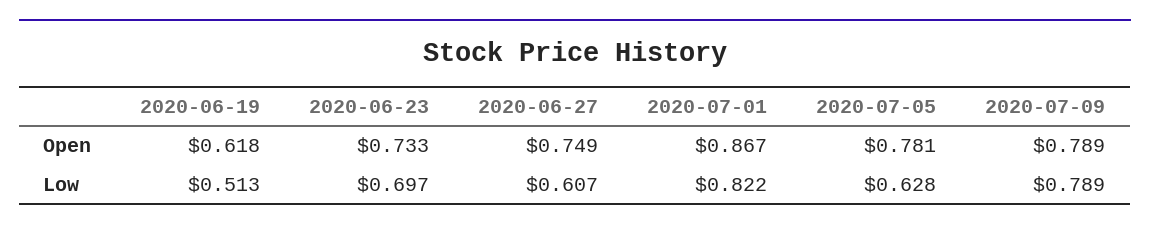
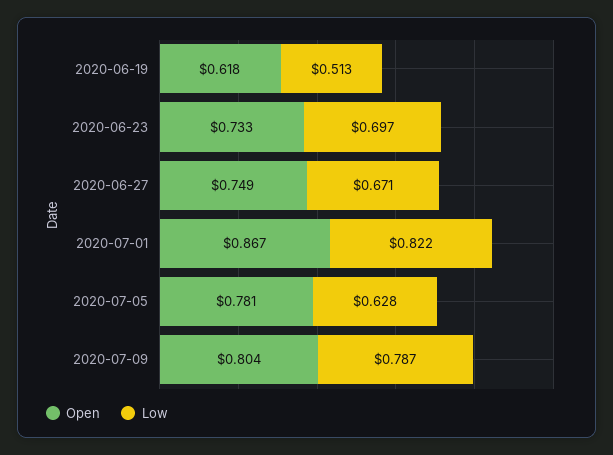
  {
    "Open": {
      "2020-06-19": 0.618,
      "2020-06-23": 0.733,
      "2020-06-27": 0.749,
      "2020-07-01": 0.867,
      "2020-07-05": 0.781,
-     "2020-07-09": 0.789
+     "2020-07-09": 0.804
    },
    "Low": {
      "2020-06-19": 0.513,
      "2020-06-23": 0.697,
-     "2020-06-27": 0.607,
+     "2020-06-27": 0.671,
      "2020-07-01": 0.822,
      "2020-07-05": 0.628,
-     "2020-07-09": 0.789
+     "2020-07-09": 0.787
    }
  }

